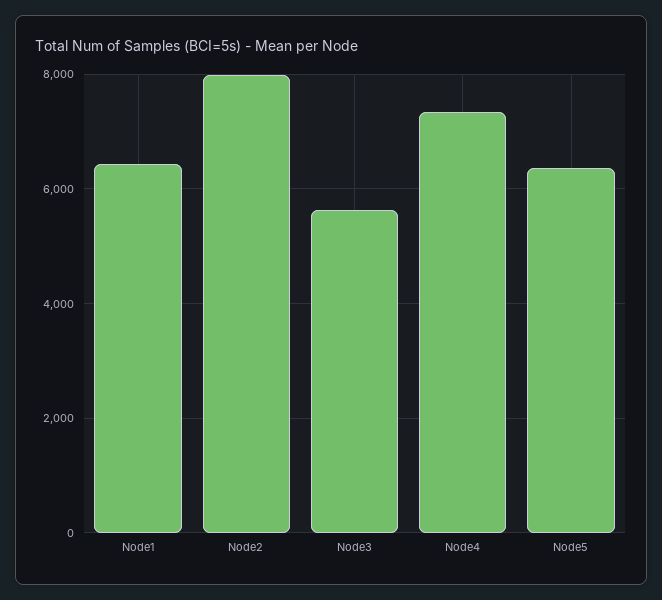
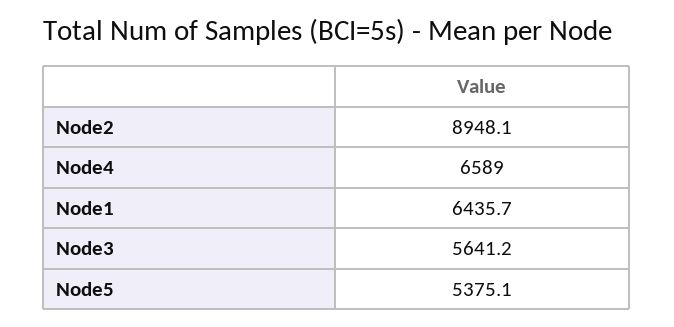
  {
    "Node1": 6435.7,
-   "Node2": 8000,
+   "Node2": 8948.1,
    "Node3": 5641.2,
-   "Node4": 7400,
+   "Node4": 6589,
-   "Node5": 6400
+   "Node5": 5375.1
  }

